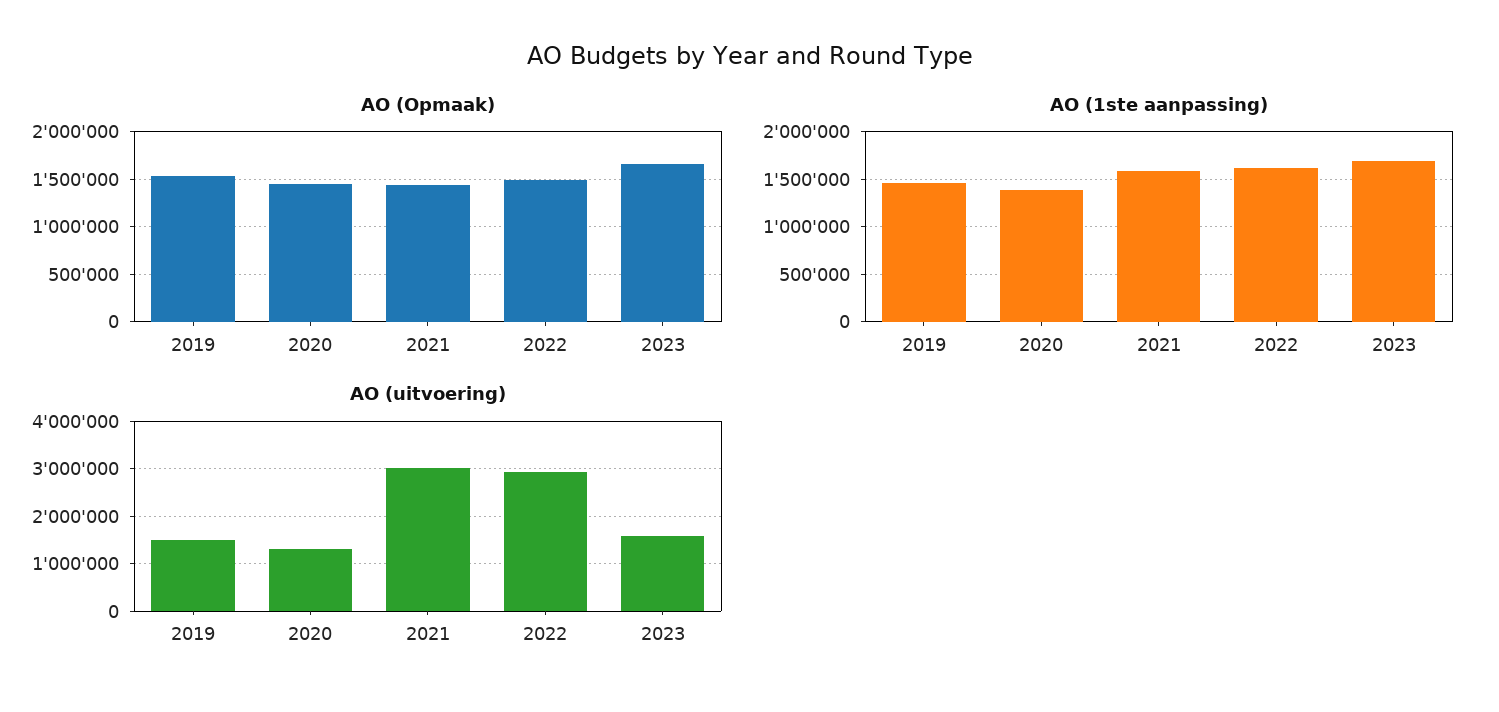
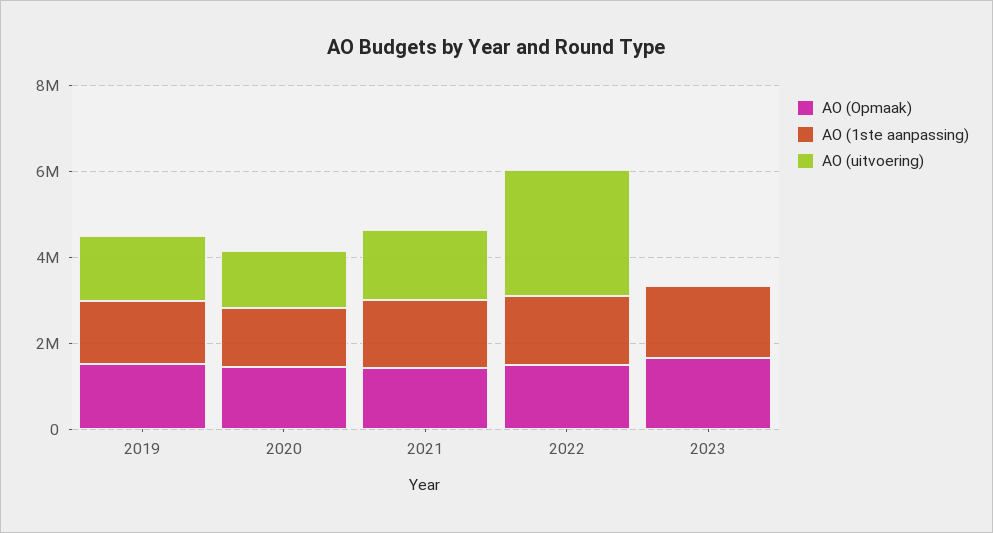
  {
    "AO (Opmaak)": {
      "2019": 1500000,
      "2020": 1500000,
      "2021": 1400000,
      "2022": 1500000,
      "2023": 1700000
    },
    "AO (1ste aanpassing)": {
      "2019": 1500000,
      "2020": 1400000,
      "2021": 1600000,
      "2022": 1600000,
      "2023": 1700000
    },
    "AO (uitvoering)": {
      "2019": 1600000,
      "2020": 1400000,
-     "2021": 3000000,
+     "2021": 1500000,
      "2022": 3000000,
-     "2023": 1600000
+     "2023": 0
    }
  }

